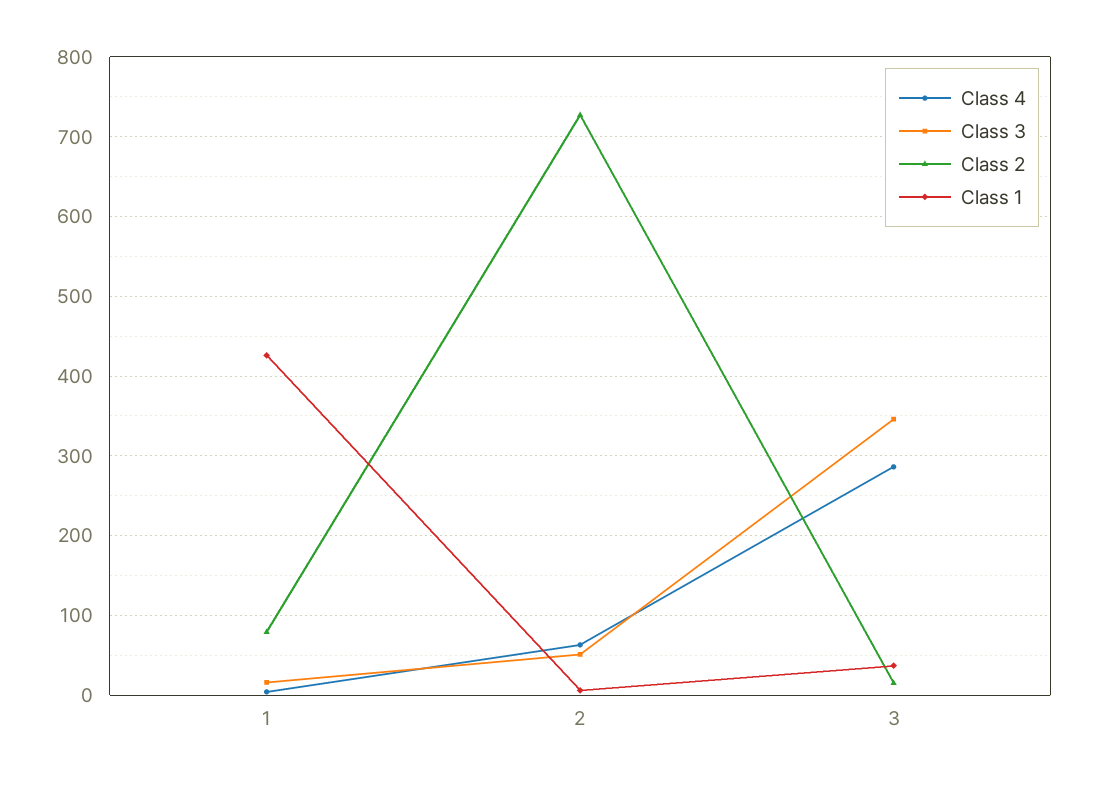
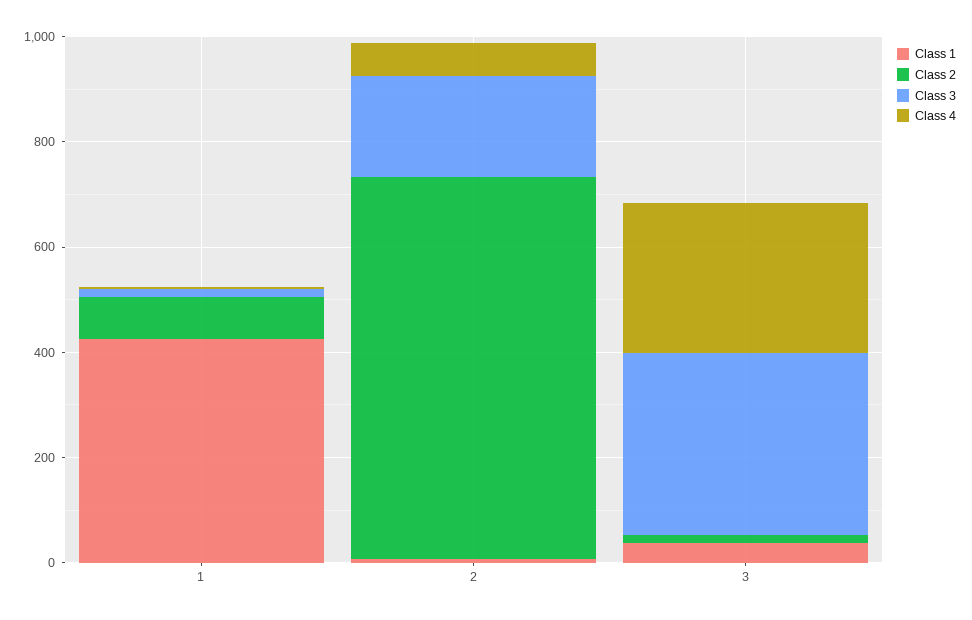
  {
    "Class 4": {
      "1": 0,
      "2": 60,
      "3": 290
    },
    "Class 3": {
      "1": 20,
-     "2": 50,
+     "2": 200,
      "3": 350
    },
    "Class 2": {
      "1": 80,
      "2": 730,
      "3": 20
    },
    "Class 1": {
      "1": 430,
      "2": 10,
      "3": 40
    }
  }

